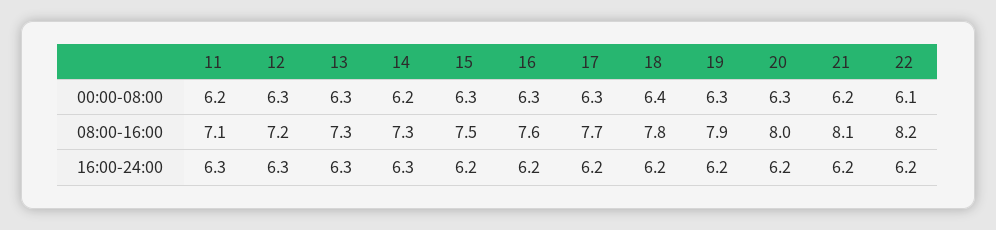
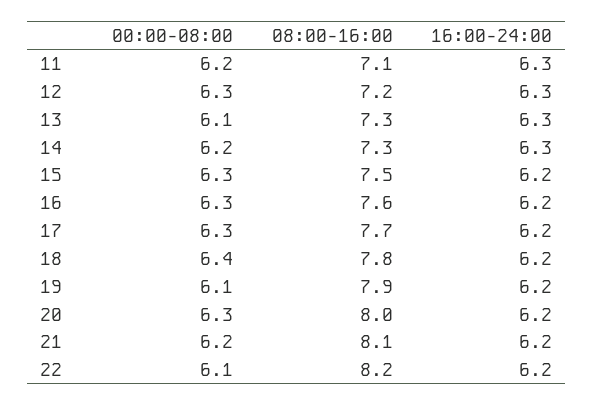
  {
    "11": {
      "00:00-08:00": 6.2,
      "08:00-16:00": 7.1,
      "16:00-24:00": 6.3
    },
    "12": {
      "00:00-08:00": 6.3,
      "08:00-16:00": 7.2,
      "16:00-24:00": 6.3
    },
    "13": {
-     "00:00-08:00": 6.3,
+     "00:00-08:00": 6.1,
      "08:00-16:00": 7.3,
      "16:00-24:00": 6.3
    },
    "14": {
      "00:00-08:00": 6.2,
      "08:00-16:00": 7.3,
      "16:00-24:00": 6.3
    },
    "15": {
      "00:00-08:00": 6.3,
      "08:00-16:00": 7.5,
      "16:00-24:00": 6.2
    },
    "16": {
      "00:00-08:00": 6.3,
      "08:00-16:00": 7.6,
      "16:00-24:00": 6.2
    },
    "17": {
      "00:00-08:00": 6.3,
      "08:00-16:00": 7.7,
      "16:00-24:00": 6.2
    },
    "18": {
      "00:00-08:00": 6.4,
      "08:00-16:00": 7.8,
      "16:00-24:00": 6.2
    },
    "19": {
-     "00:00-08:00": 6.3,
+     "00:00-08:00": 6.1,
      "08:00-16:00": 7.9,
      "16:00-24:00": 6.2
    },
    "20": {
      "00:00-08:00": 6.3,
      "08:00-16:00": 8,
      "16:00-24:00": 6.2
    },
    "21": {
      "00:00-08:00": 6.2,
      "08:00-16:00": 8.1,
      "16:00-24:00": 6.2
    },
    "22": {
      "00:00-08:00": 6.1,
      "08:00-16:00": 8.2,
      "16:00-24:00": 6.2
    }
  }

